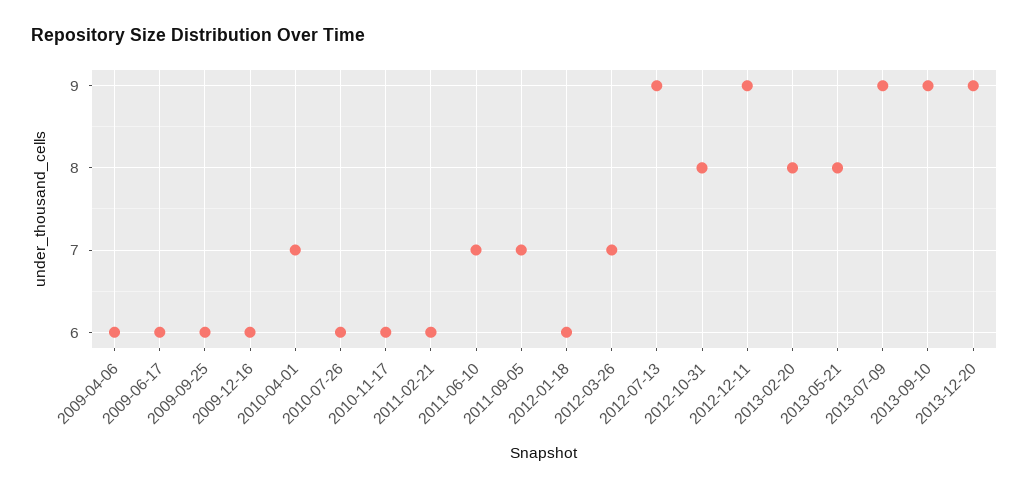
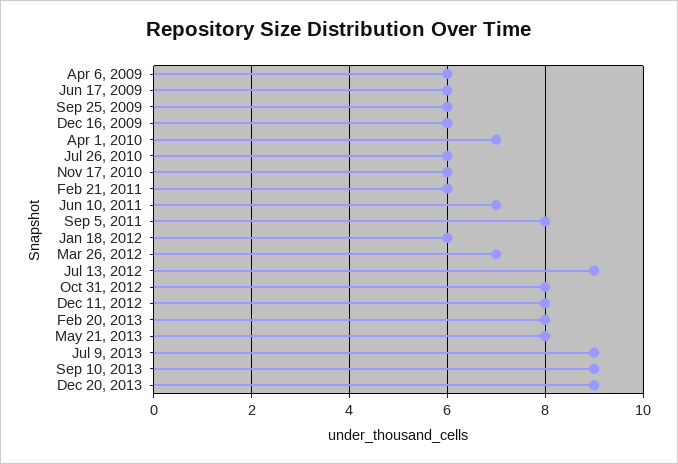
  {
    "2009-04-06": 6,
    "2009-06-17": 6,
    "2009-09-25": 6,
    "2009-12-16": 6,
    "2010-04-01": 7,
    "2010-07-26": 6,
    "2010-11-17": 6,
    "2011-02-21": 6,
    "2011-06-10": 7,
-   "2011-09-05": 7,
+   "2011-09-05": 8,
    "2012-01-18": 6,
    "2012-03-26": 7,
    "2012-07-13": 9,
    "2012-10-31": 8,
-   "2012-12-11": 9,
+   "2012-12-11": 8,
    "2013-02-20": 8,
    "2013-05-21": 8,
    "2013-07-09": 9,
    "2013-09-10": 9,
    "2013-12-20": 9
  }

